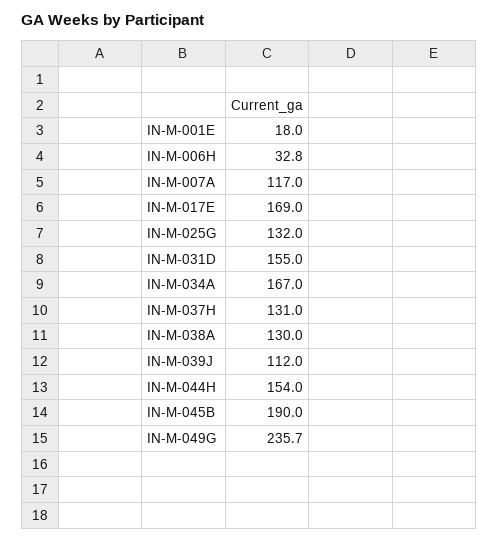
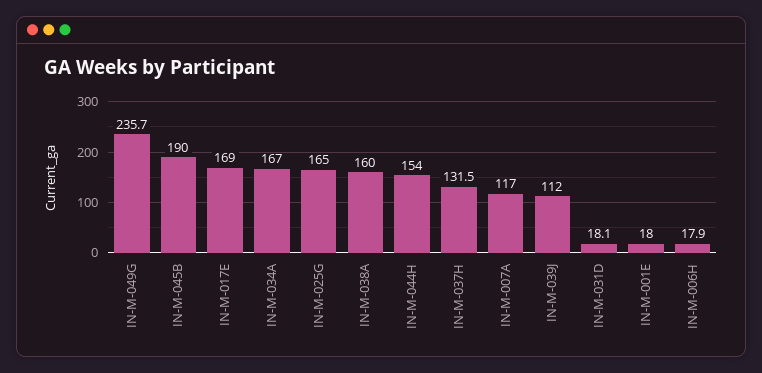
  {
    "IN-M-001E": 18,
-   "IN-M-006H": 32.8,
+   "IN-M-006H": 17.9,
    "IN-M-007A": 117,
    "IN-M-017E": 169,
-   "IN-M-025G": 132,
+   "IN-M-025G": 165,
-   "IN-M-031D": 155,
+   "IN-M-031D": 18.1,
    "IN-M-034A": 167,
-   "IN-M-037H": 131,
+   "IN-M-037H": 131.5,
-   "IN-M-038A": 130,
+   "IN-M-038A": 160,
    "IN-M-039J": 112,
    "IN-M-044H": 154,
    "IN-M-045B": 190,
    "IN-M-049G": 235.7
  }

